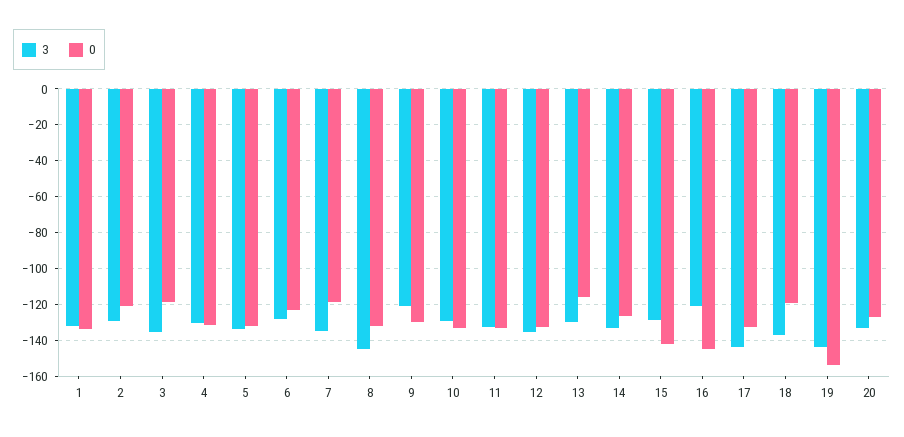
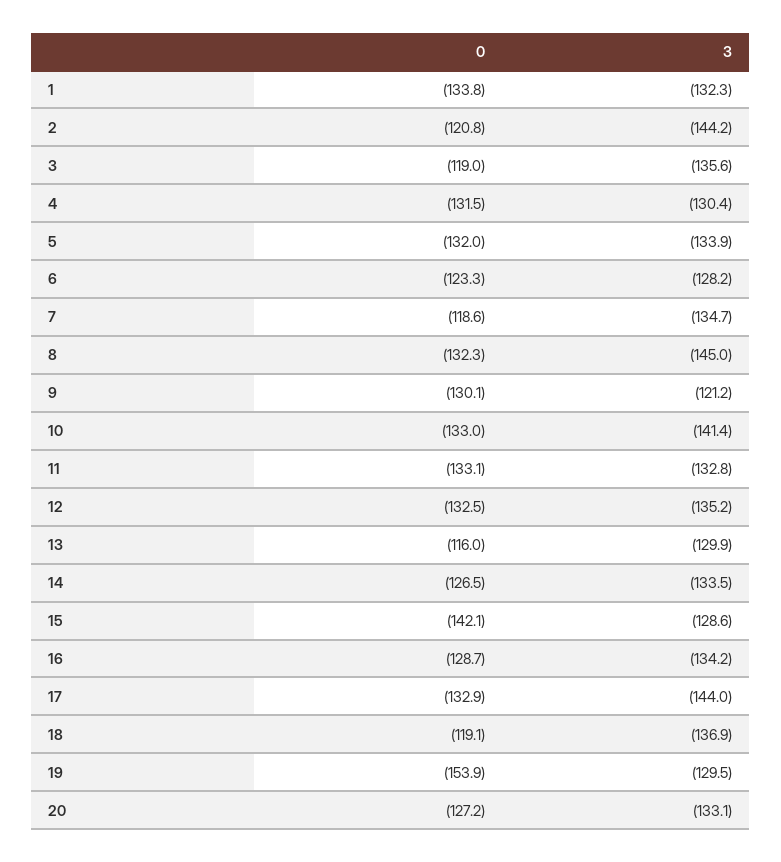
  {
    "3": {
      "1": -132.3,
-     "2": -130,
+     "2": -144.2,
      "3": -135.6,
      "4": -130.4,
      "5": -133.9,
      "6": -128.2,
      "7": -134.7,
      "8": -145,
      "9": -121.2,
-     "10": -130,
+     "10": -141.4,
      "11": -132.8,
      "12": -135.2,
      "13": -129.9,
      "14": -133.5,
      "15": -128.6,
-     "16": -120,
+     "16": -134.2,
      "17": -144,
      "18": -136.9,
-     "19": -145,
+     "19": -129.5,
      "20": -133.1
    },
    "0": {
      "1": -133.8,
      "2": -120.8,
      "3": -119,
      "4": -131.5,
      "5": -132,
      "6": -123.3,
      "7": -118.6,
      "8": -132.3,
      "9": -130.1,
      "10": -133,
      "11": -133.1,
      "12": -132.5,
      "13": -116,
      "14": -126.5,
      "15": -142.1,
-     "16": -145,
+     "16": -128.7,
      "17": -132.9,
      "18": -119.1,
      "19": -153.9,
      "20": -127.2
    }
  }

